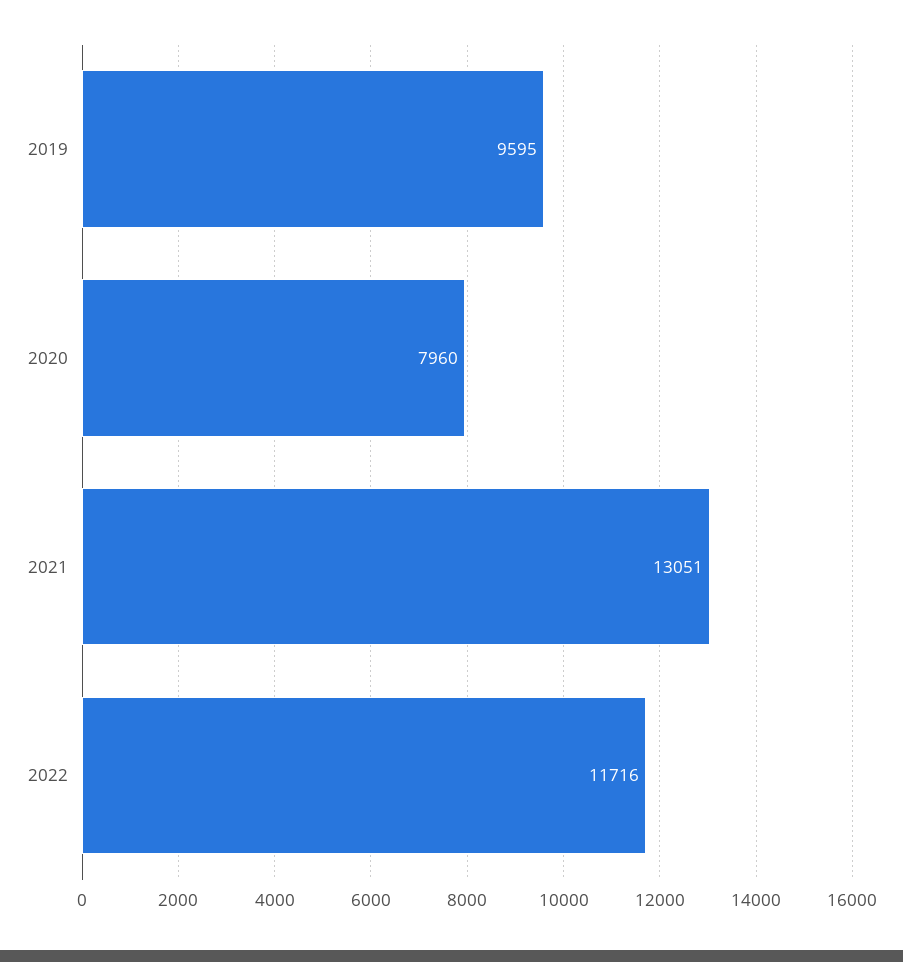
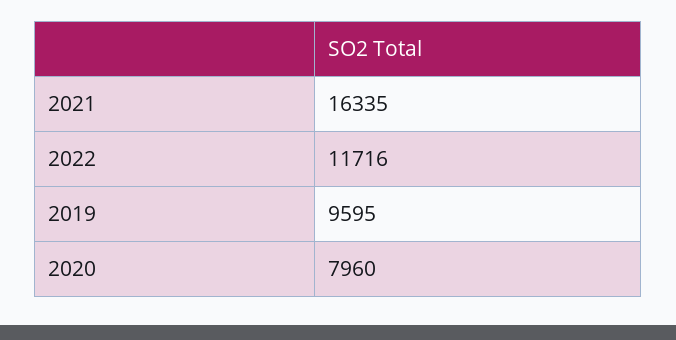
  {
    "2019": 9595,
    "2020": 7960,
-   "2021": 13051,
+   "2021": 16335,
    "2022": 11716
  }

